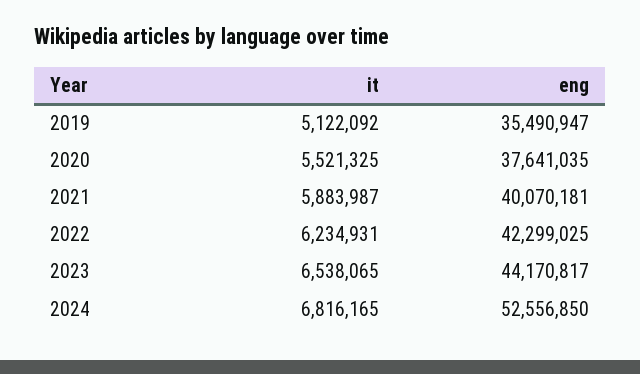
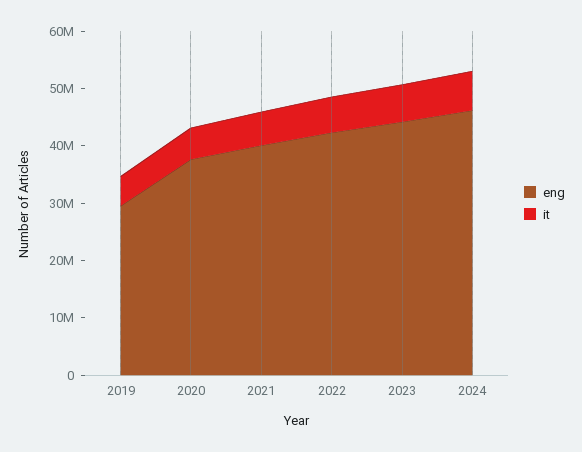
  {
    "it": {
      "2019": 5122092,
      "2020": 5521325,
      "2021": 5883987,
      "2022": 6234931,
      "2023": 6538065,
      "2024": 6816165
    },
    "eng": {
-     "2019": 35490947,
+     "2019": 30000000,
      "2020": 37641035,
      "2021": 40070181,
      "2022": 42299025,
      "2023": 44170817,
-     "2024": 52556850
+     "2024": 46000000
    }
  }

